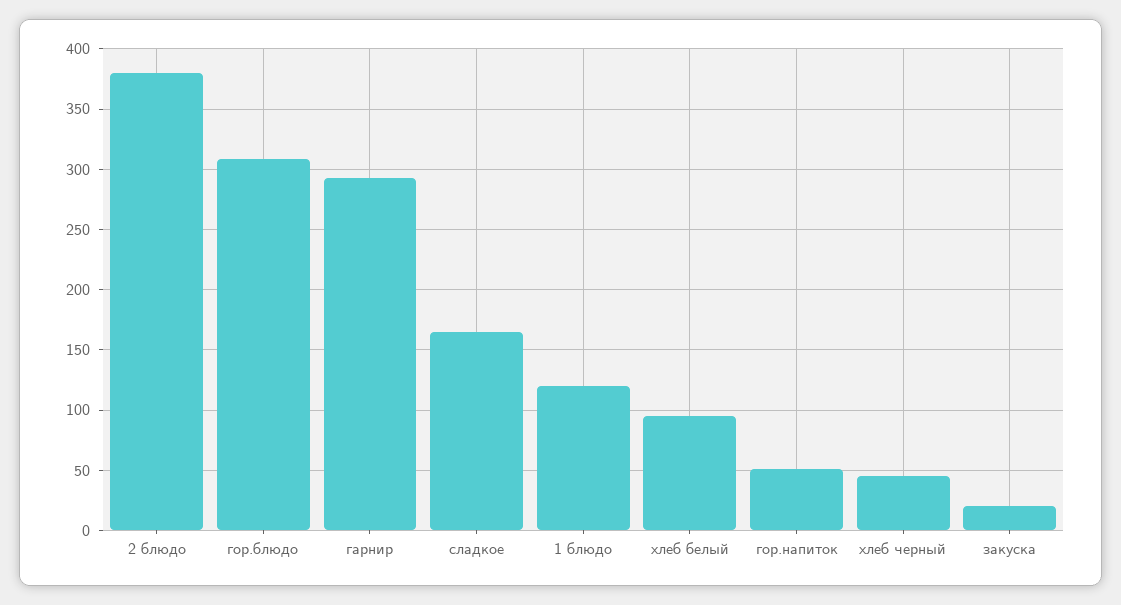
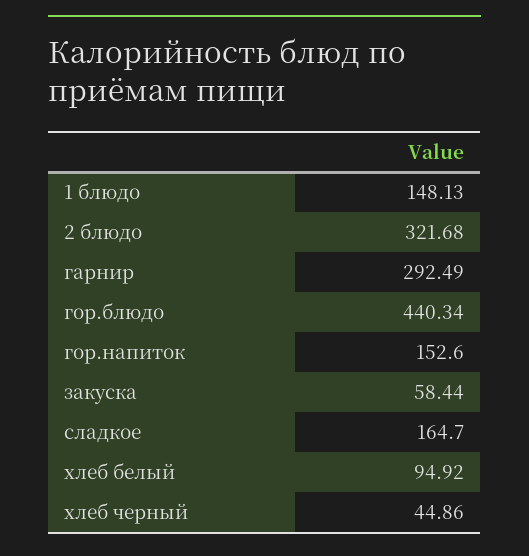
  {
-   "2 блюдо": 380,
+   "2 блюдо": 321.68,
-   "гор.блюдо": 310,
+   "гор.блюдо": 440.34,
    "гарнир": 292.49,
    "сладкое": 164.7,
-   "1 блюдо": 120,
+   "1 блюдо": 148.13,
    "хлеб белый": 94.92,
-   "гор.напиток": 50,
+   "гор.напиток": 152.6,
    "хлеб черный": 44.86,
-   "закуска": 20
+   "закуска": 58.44
  }

